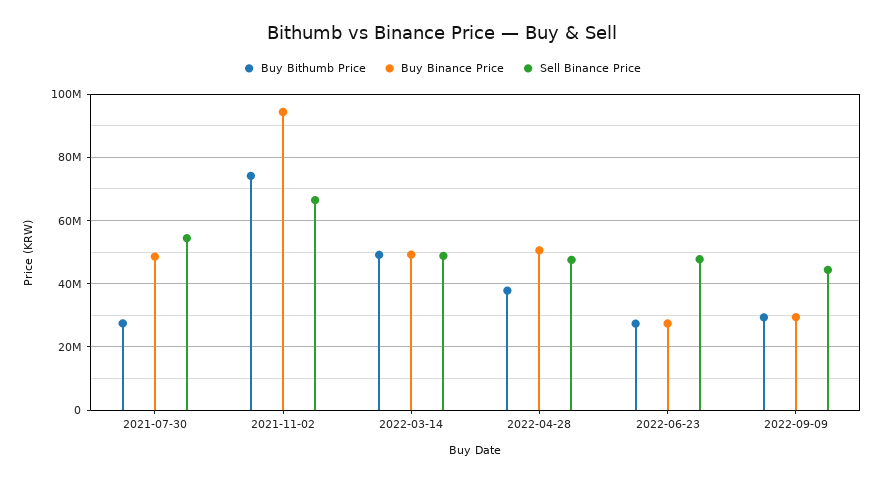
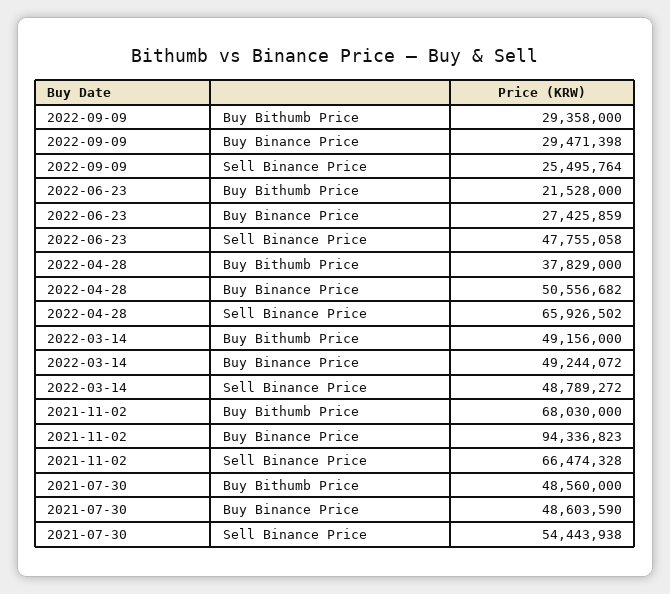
  {
    "Buy Bithumb Price": {
-     "2021-07-30": 28000000,
+     "2021-07-30": 48560000,
-     "2021-11-02": 74000000,
+     "2021-11-02": 68030000,
      "2022-03-14": 49156000,
      "2022-04-28": 37829000,
-     "2022-06-23": 28000000,
+     "2022-06-23": 21528000,
      "2022-09-09": 29358000
    },
    "Buy Binance Price": {
      "2021-07-30": 48603590,
      "2021-11-02": 94336823,
      "2022-03-14": 49244072,
      "2022-04-28": 50556682,
      "2022-06-23": 27425859,
      "2022-09-09": 29471398
    },
    "Sell Binance Price": {
      "2021-07-30": 54443938,
      "2021-11-02": 66474328,
      "2022-03-14": 48789272,
-     "2022-04-28": 48000000,
+     "2022-04-28": 65926502,
      "2022-06-23": 47755058,
-     "2022-09-09": 44000000
+     "2022-09-09": 25495764
    }
  }

